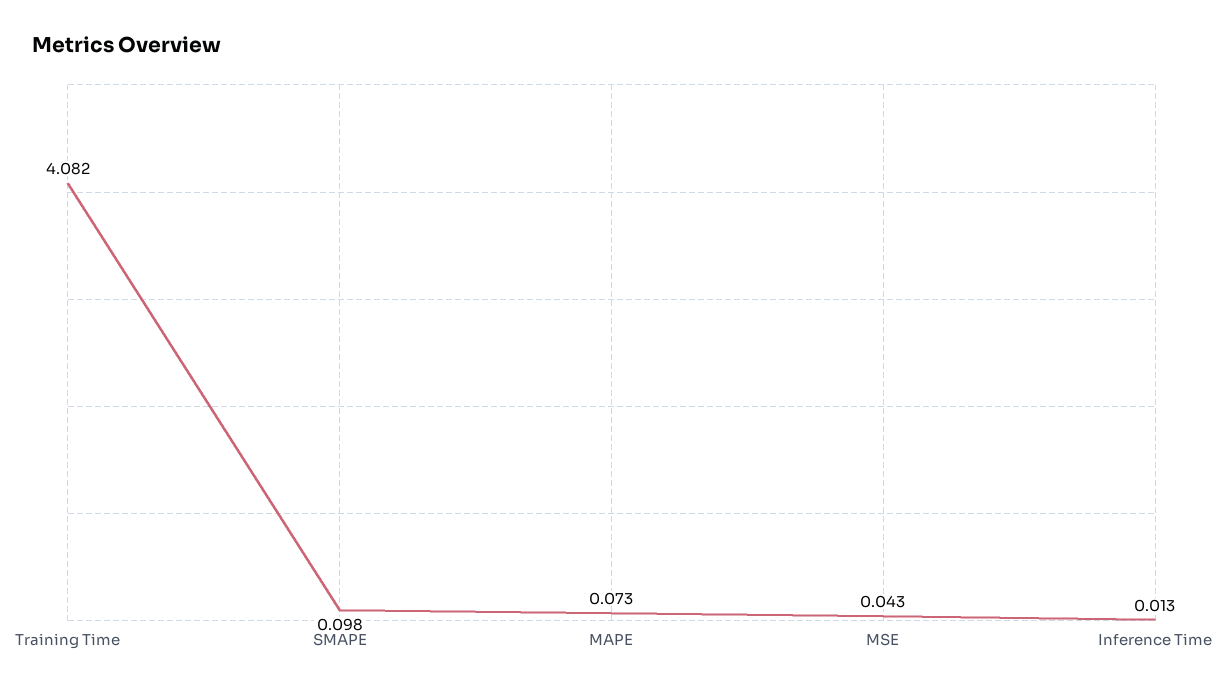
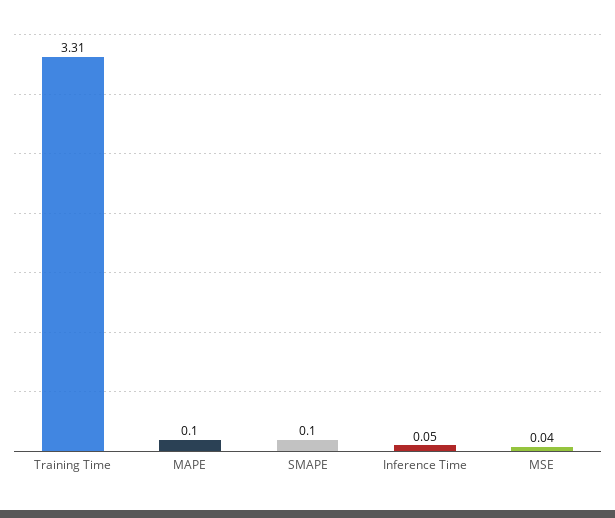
  {
-   "Training Time": 4.082,
+   "Training Time": 3.31,
    "SMAPE": 0.098,
-   "MAPE": 0.073,
+   "MAPE": 0.1,
    "MSE": 0.043,
-   "Inference Time": 0.013
+   "Inference Time": 0.05
  }

